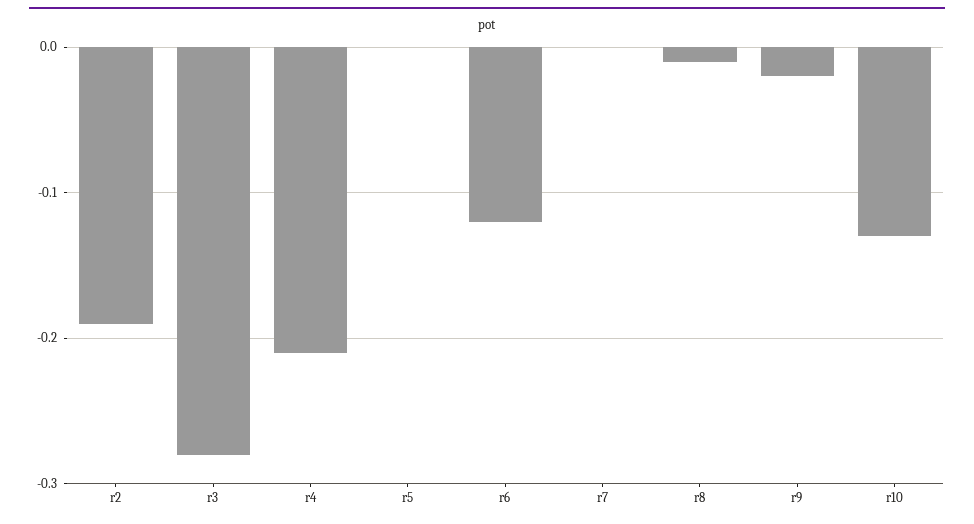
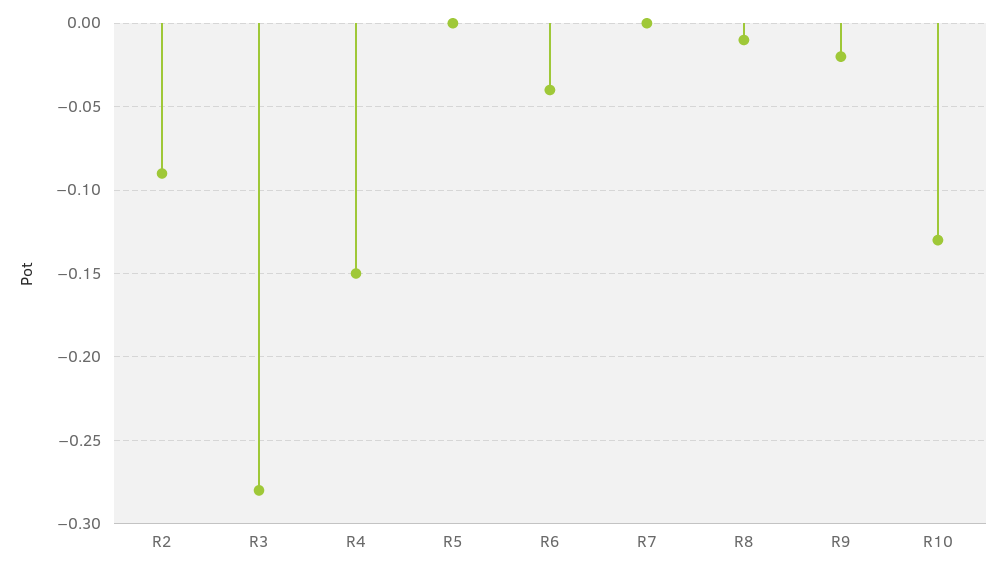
  {
-   "r2": -0.19,
+   "r2": -0.09,
    "r3": -0.28,
-   "r4": -0.21,
+   "r4": -0.15,
    "r5": 0,
-   "r6": -0.12,
+   "r6": -0.04,
    "r7": 0,
    "r8": -0.01,
    "r9": -0.02,
    "r10": -0.13
  }

